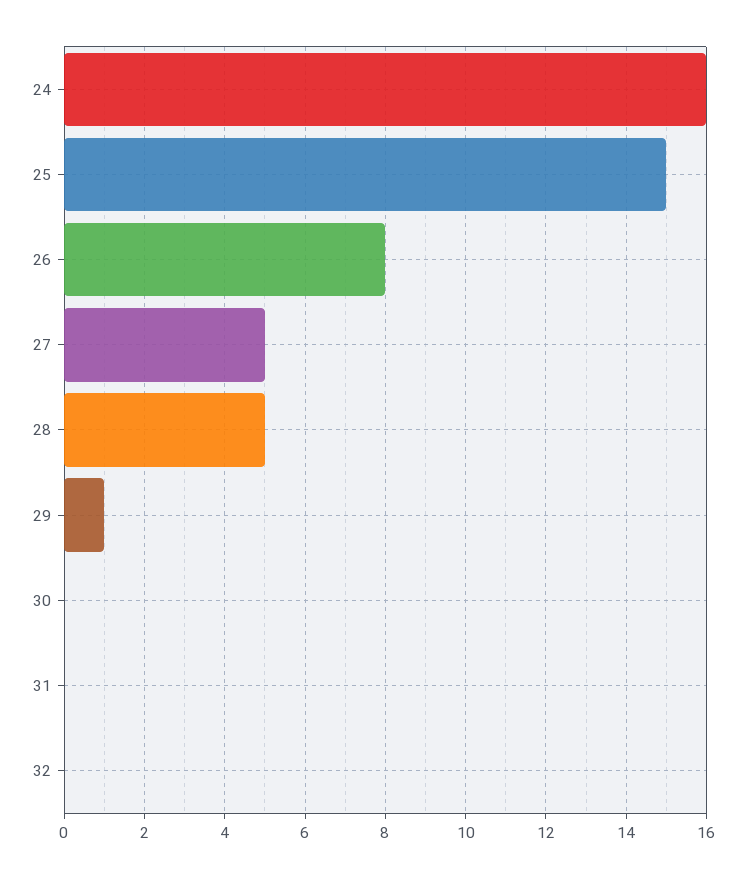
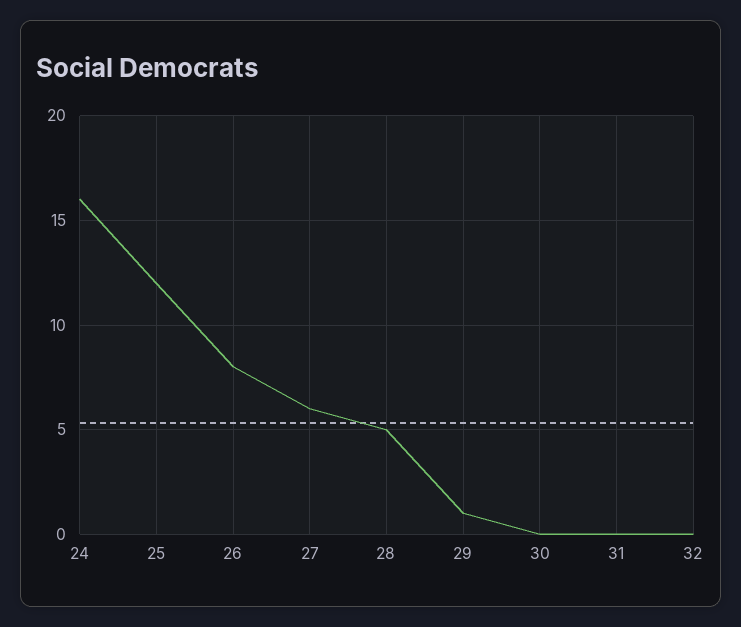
  {
    "24": 16,
-   "25": 15,
+   "25": 12,
    "26": 8,
-   "27": 5,
+   "27": 6,
    "28": 5,
    "29": 1,
    "30": 0,
    "31": 0,
    "32": 0
  }

